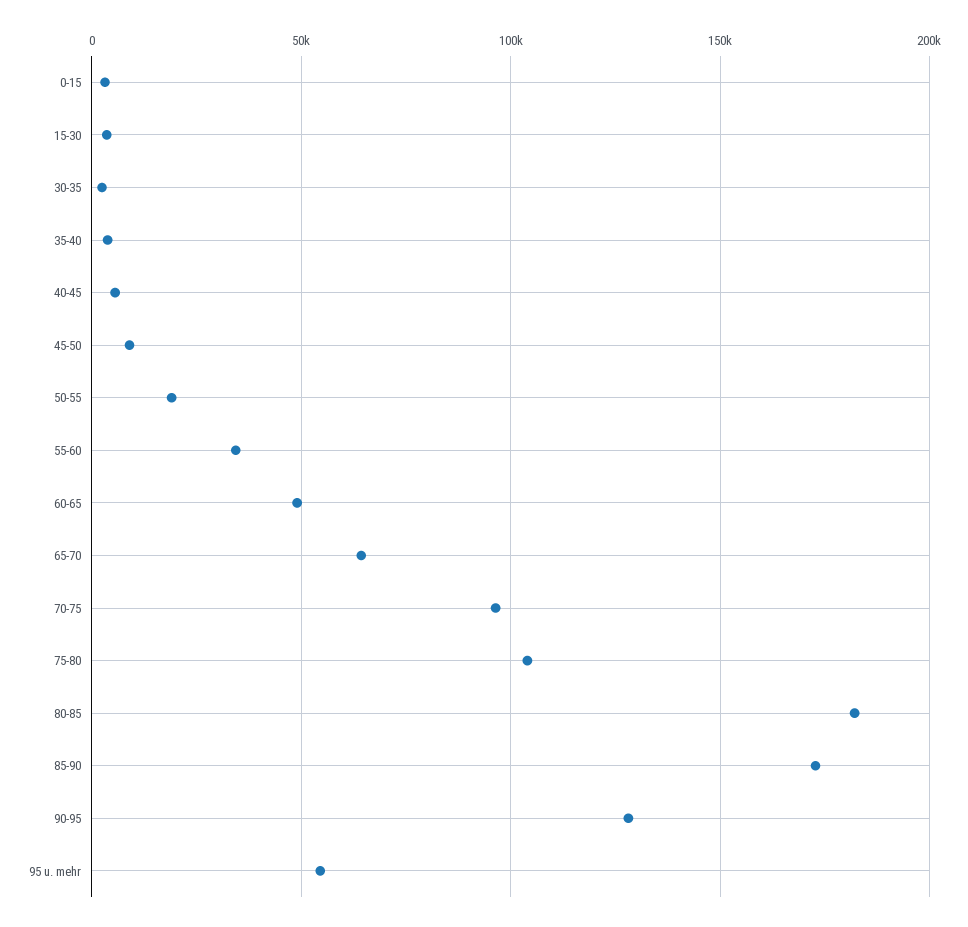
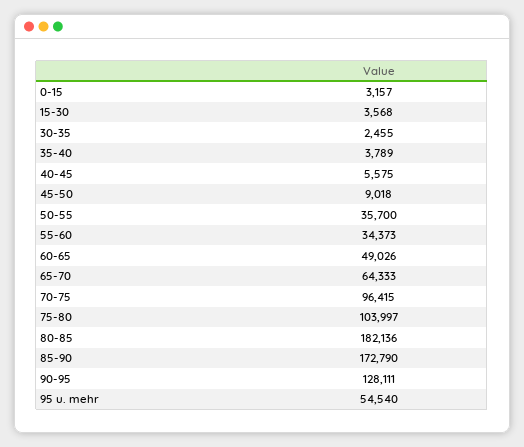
  {
    "0-15": 3157,
    "15-30": 3568,
    "30-35": 2455,
    "35-40": 3789,
    "40-45": 5575,
    "45-50": 9018,
-   "50-55": 20000,
+   "50-55": 35700,
    "55-60": 34373,
    "60-65": 49026,
    "65-70": 64333,
    "70-75": 96415,
    "75-80": 103997,
    "80-85": 182136,
    "85-90": 172790,
    "90-95": 128111,
    "95 u. mehr": 54540
  }

